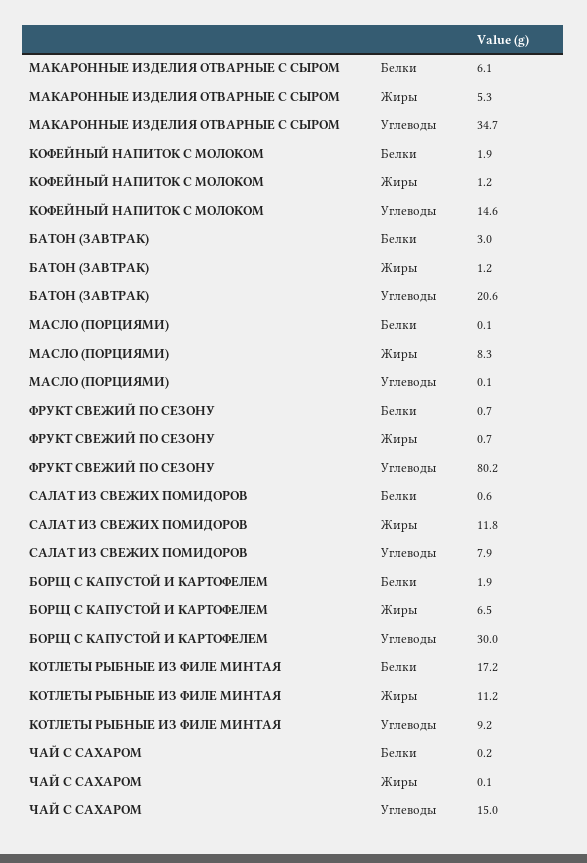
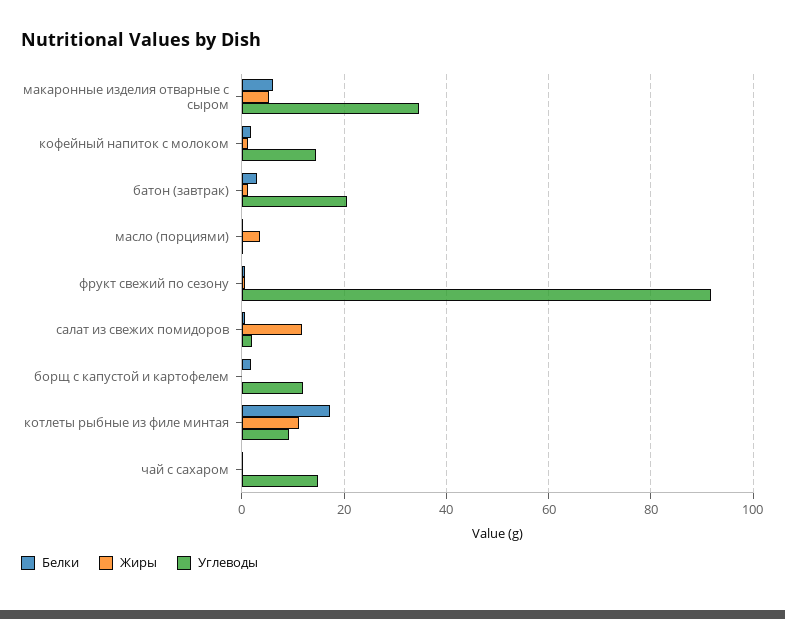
  {
    "Белки": {
      "МАКАРОННЫЕ ИЗДЕЛИЯ ОТВАРНЫЕ С СЫРОМ": 6.1,
      "КОФЕЙНЫЙ НАПИТОК С МОЛОКОМ": 1.9,
      "БАТОН (ЗАВТРАК)": 3,
      "МАСЛО (ПОРЦИЯМИ)": 0.1,
      "ФРУКТ СВЕЖИЙ ПО СЕЗОНУ": 0.7,
      "САЛАТ ИЗ СВЕЖИХ ПОМИДОРОВ": 0.6,
      "БОРЩ С КАПУСТОЙ И КАРТОФЕЛЕМ": 1.9,
      "КОТЛЕТЫ РЫБНЫЕ ИЗ ФИЛЕ МИНТАЯ": 17.2,
      "ЧАЙ С САХАРОМ": 0.2
    },
    "Жиры": {
      "МАКАРОННЫЕ ИЗДЕЛИЯ ОТВАРНЫЕ С СЫРОМ": 5.3,
      "КОФЕЙНЫЙ НАПИТОК С МОЛОКОМ": 1.2,
      "БАТОН (ЗАВТРАК)": 1.2,
-     "МАСЛО (ПОРЦИЯМИ)": 8.3,
+     "МАСЛО (ПОРЦИЯМИ)": 4,
      "ФРУКТ СВЕЖИЙ ПО СЕЗОНУ": 0.7,
      "САЛАТ ИЗ СВЕЖИХ ПОМИДОРОВ": 11.8,
-     "БОРЩ С КАПУСТОЙ И КАРТОФЕЛЕМ": 6.5,
+     "БОРЩ С КАПУСТОЙ И КАРТОФЕЛЕМ": 0,
      "КОТЛЕТЫ РЫБНЫЕ ИЗ ФИЛЕ МИНТАЯ": 11.2,
      "ЧАЙ С САХАРОМ": 0.1
    },
    "Углеводы": {
      "МАКАРОННЫЕ ИЗДЕЛИЯ ОТВАРНЫЕ С СЫРОМ": 34.7,
      "КОФЕЙНЫЙ НАПИТОК С МОЛОКОМ": 14.6,
      "БАТОН (ЗАВТРАК)": 20.6,
      "МАСЛО (ПОРЦИЯМИ)": 0.1,
-     "ФРУКТ СВЕЖИЙ ПО СЕЗОНУ": 80.2,
+     "ФРУКТ СВЕЖИЙ ПО СЕЗОНУ": 92,
-     "САЛАТ ИЗ СВЕЖИХ ПОМИДОРОВ": 7.9,
+     "САЛАТ ИЗ СВЕЖИХ ПОМИДОРОВ": 2,
-     "БОРЩ С КАПУСТОЙ И КАРТОФЕЛЕМ": 30,
+     "БОРЩ С КАПУСТОЙ И КАРТОФЕЛЕМ": 12,
      "КОТЛЕТЫ РЫБНЫЕ ИЗ ФИЛЕ МИНТАЯ": 9.2,
      "ЧАЙ С САХАРОМ": 15
    }
  }

